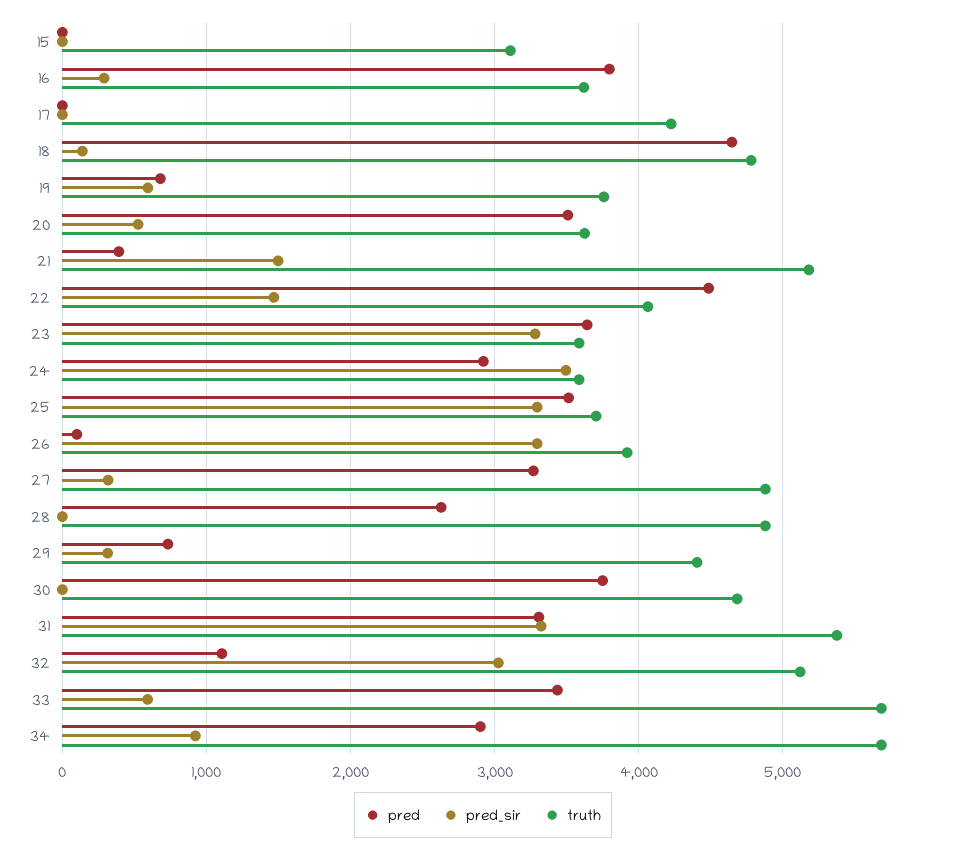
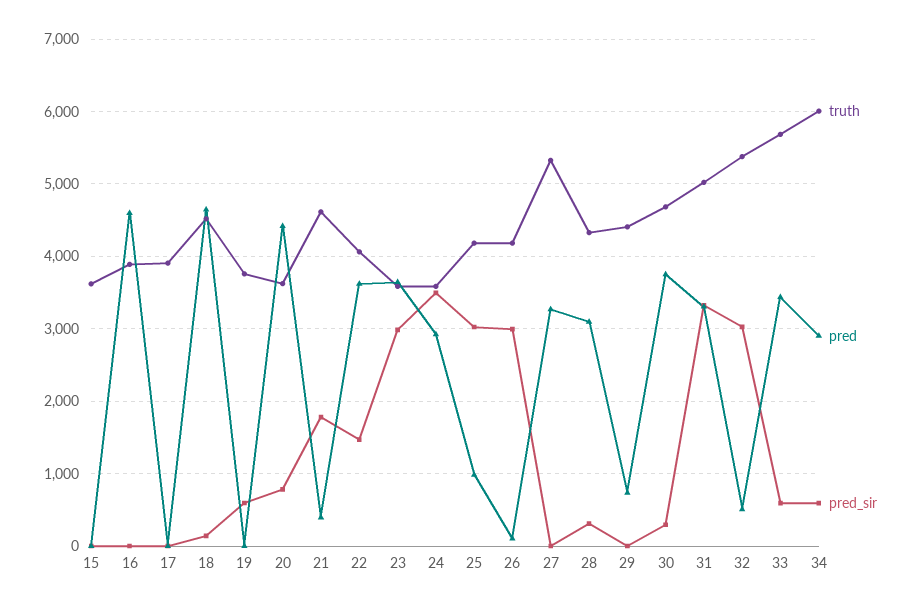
  {
    "pred": {
      "15": 0,
-     "16": 3800,
+     "16": 4600,
      "17": 0,
      "18": 4600,
-     "19": 700,
+     "19": 0,
-     "20": 3500,
+     "20": 4400,
      "21": 400,
-     "22": 4500,
+     "22": 3600,
      "23": 3600,
      "24": 2900,
-     "25": 3500,
+     "25": 1000,
      "26": 100,
      "27": 3300,
-     "28": 2600,
+     "28": 3100,
      "29": 700,
      "30": 3800,
      "31": 3300,
-     "32": 1100,
+     "32": 500,
      "33": 3400,
      "34": 2900
    },
    "pred_sir": {
      "15": 0,
-     "16": 300,
+     "16": 0,
      "17": 0,
      "18": 100,
      "19": 600,
-     "20": 500,
+     "20": 800,
-     "21": 1500,
+     "21": 1800,
      "22": 1500,
-     "23": 3300,
+     "23": 3000,
      "24": 3500,
-     "25": 3300,
+     "25": 3000,
-     "26": 3300,
+     "26": 3000,
-     "27": 300,
+     "27": 0,
-     "28": 0,
+     "28": 300,
-     "29": 300,
+     "29": 0,
-     "30": 0,
+     "30": 300,
      "31": 3300,
      "32": 3000,
      "33": 600,
-     "34": 900
+     "34": 600
    },
    "truth": {
-     "15": 3100,
+     "15": 3600,
-     "16": 3600,
+     "16": 3900,
-     "17": 4200,
+     "17": 3900,
-     "18": 4800,
+     "18": 4500,
      "19": 3800,
      "20": 3600,
-     "21": 5200,
+     "21": 4600,
      "22": 4100,
      "23": 3600,
      "24": 3600,
-     "25": 3700,
+     "25": 4200,
-     "26": 3900,
+     "26": 4200,
-     "27": 4900,
+     "27": 5300,
-     "28": 4900,
+     "28": 4300,
      "29": 4400,
      "30": 4700,
-     "31": 5400,
+     "31": 5000,
-     "32": 5100,
+     "32": 5400,
      "33": 5700,
-     "34": 5700
+     "34": 6000
    }
  }

